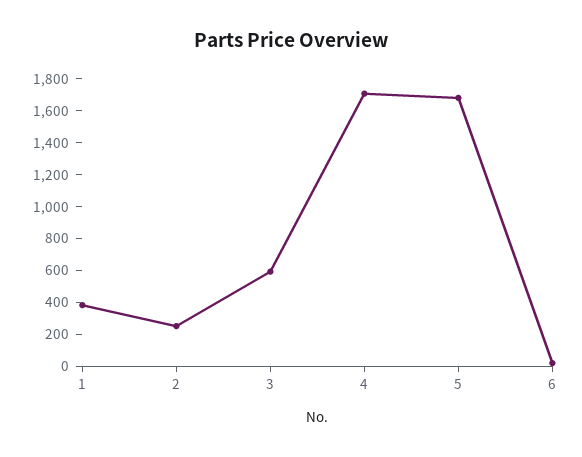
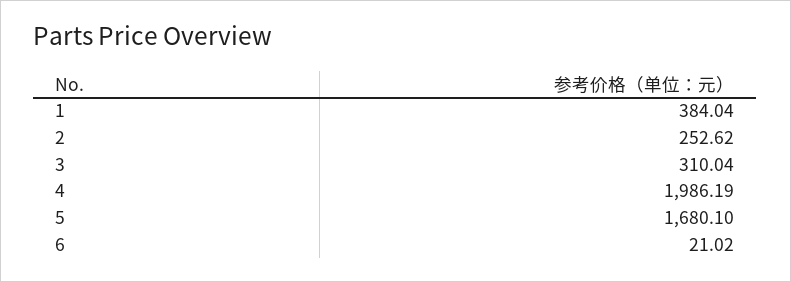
  {
    "1": 384.04,
    "2": 252.62,
-   "3": 600,
+   "3": 310.04,
-   "4": 1700,
+   "4": 1986.19,
    "5": 1680.1,
    "6": 21.02
  }

